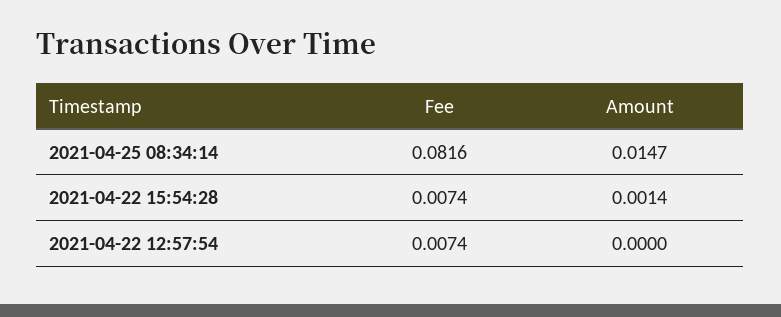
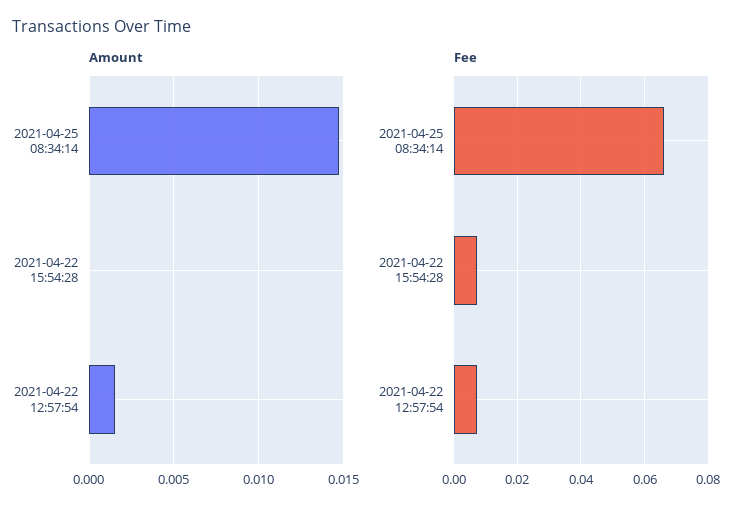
  {
    "Fee": {
-     "2021-04-25 08:34:14": 0.0816,
+     "2021-04-25 08:34:14": 0.066,
      "2021-04-22 15:54:28": 0.0074,
      "2021-04-22 12:57:54": 0.0074
    },
    "Amount": {
      "2021-04-25 08:34:14": 0.0147,
-     "2021-04-22 15:54:28": 0.0014,
+     "2021-04-22 15:54:28": 0,
-     "2021-04-22 12:57:54": 0
+     "2021-04-22 12:57:54": 0.0015
    }
  }

